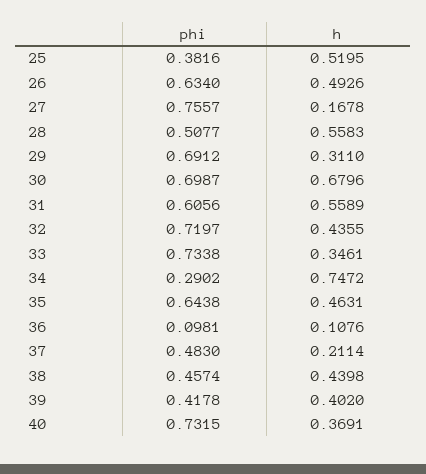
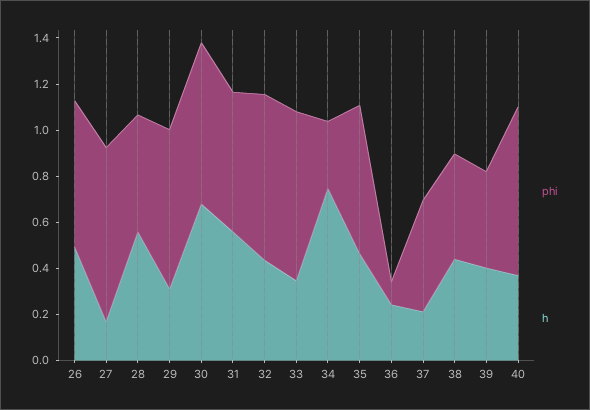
  {
    "phi": {
-     "25": 0.3816,
      "26": 0.634,
      "27": 0.7557,
      "28": 0.5077,
      "29": 0.6912,
      "30": 0.6987,
      "31": 0.6056,
      "32": 0.7197,
      "33": 0.7338,
      "34": 0.2902,
      "35": 0.6438,
      "36": 0.0981,
      "37": 0.483,
      "38": 0.4574,
      "39": 0.4178,
      "40": 0.7315
    },
    "h": {
-     "25": 0.5195,
      "26": 0.4926,
      "27": 0.1678,
      "28": 0.5583,
      "29": 0.311,
      "30": 0.6796,
      "31": 0.5589,
      "32": 0.4355,
      "33": 0.3461,
      "34": 0.7472,
      "35": 0.4631,
-     "36": 0.1076,
+     "36": 0.25,
      "37": 0.2114,
      "38": 0.4398,
      "39": 0.402,
      "40": 0.3691
    }
  }

